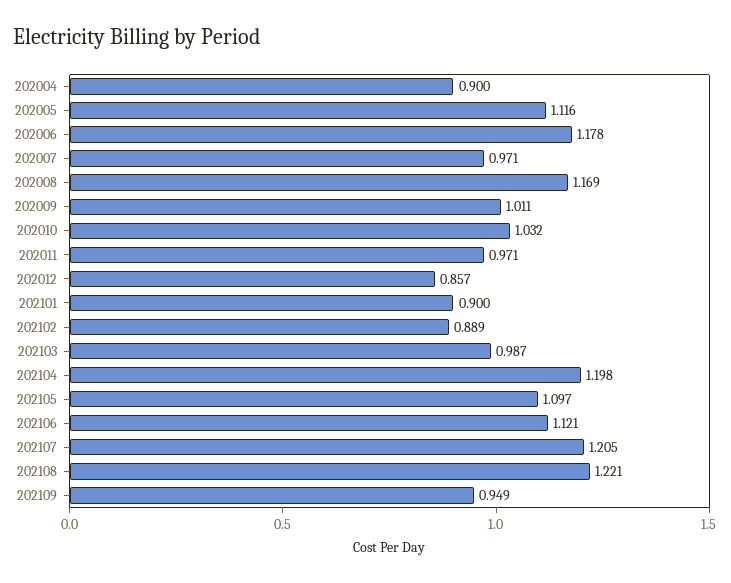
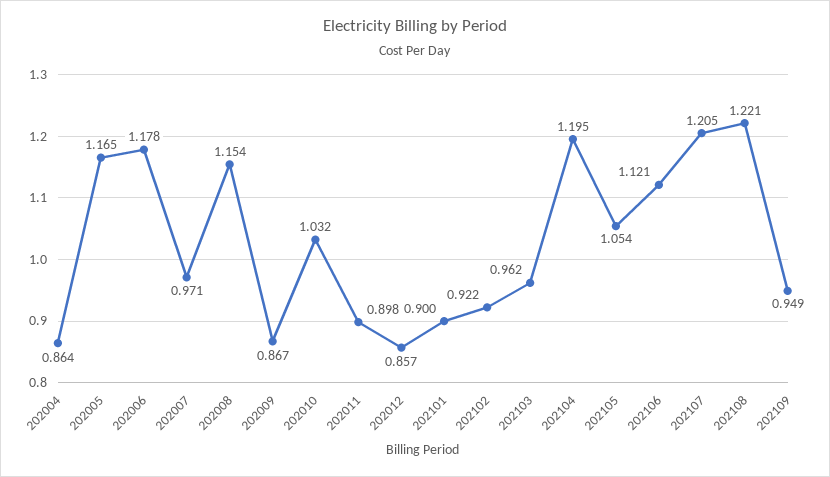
  {
-   "202004": 0.9,
+   "202004": 0.864,
-   "202005": 1.116,
+   "202005": 1.165,
    "202006": 1.178,
    "202007": 0.971,
-   "202008": 1.169,
+   "202008": 1.154,
-   "202009": 1.011,
+   "202009": 0.867,
    "202010": 1.032,
-   "202011": 0.971,
+   "202011": 0.898,
    "202012": 0.857,
    "202101": 0.9,
-   "202102": 0.889,
+   "202102": 0.922,
-   "202103": 0.987,
+   "202103": 0.962,
-   "202104": 1.198,
+   "202104": 1.195,
-   "202105": 1.097,
+   "202105": 1.054,
    "202106": 1.121,
    "202107": 1.205,
    "202108": 1.221,
    "202109": 0.949
  }

